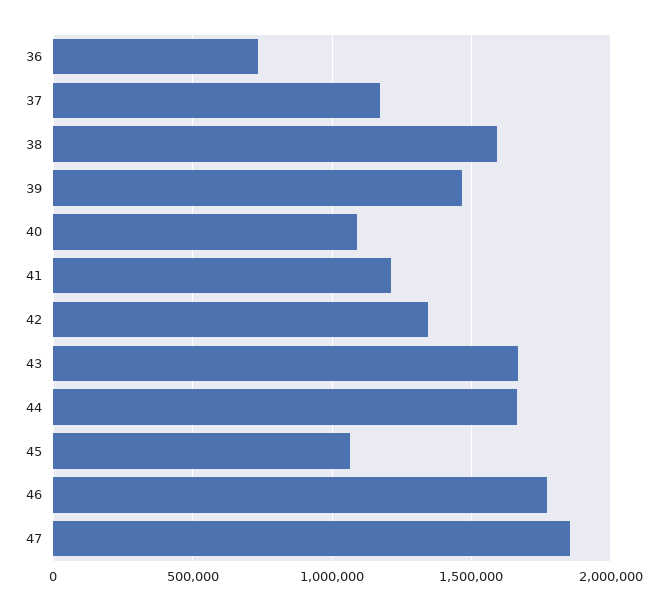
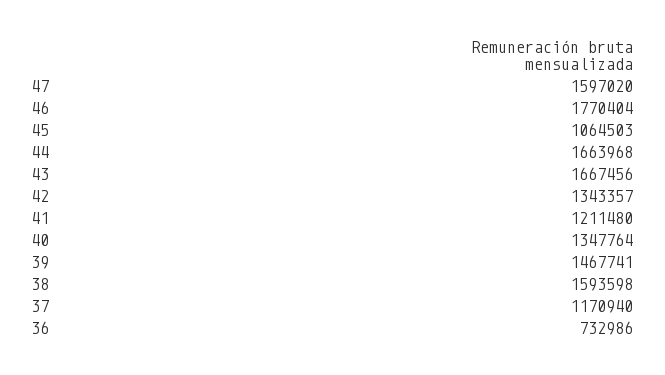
  {
    "36": 732986,
    "37": 1170940,
    "38": 1593598,
    "39": 1467741,
-   "40": 1100000,
+   "40": 1347764,
    "41": 1211480,
    "42": 1343357,
    "43": 1667456,
    "44": 1663968,
    "45": 1064503,
    "46": 1770404,
-   "47": 1850000
+   "47": 1597020
  }

